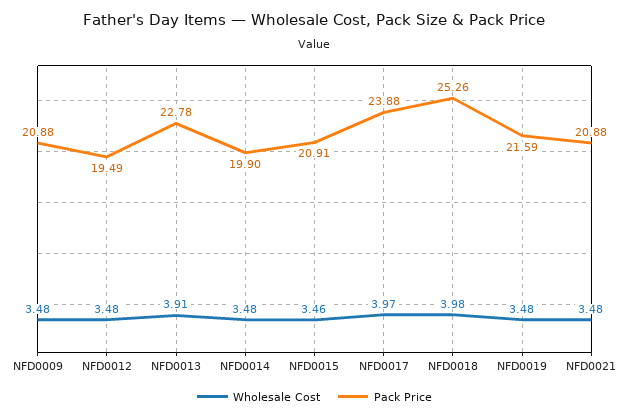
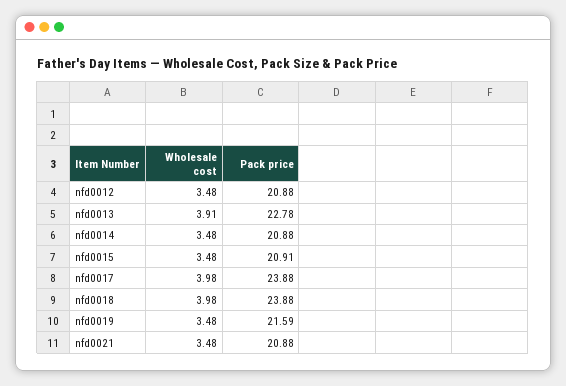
  {
    "Wholesale Cost": {
-     "NFD0009": 3.48,
      "NFD0012": 3.48,
      "NFD0013": 3.91,
      "NFD0014": 3.48,
-     "NFD0015": 3.46,
+     "NFD0015": 3.48,
-     "NFD0017": 3.97,
+     "NFD0017": 3.98,
      "NFD0018": 3.98,
      "NFD0019": 3.48,
      "NFD0021": 3.48
    },
    "Pack Price": {
-     "NFD0009": 20.88,
-     "NFD0012": 19.49,
+     "NFD0012": 20.88,
      "NFD0013": 22.78,
-     "NFD0014": 19.9,
+     "NFD0014": 20.88,
      "NFD0015": 20.91,
      "NFD0017": 23.88,
-     "NFD0018": 25.26,
+     "NFD0018": 23.88,
      "NFD0019": 21.59,
      "NFD0021": 20.88
    }
  }

